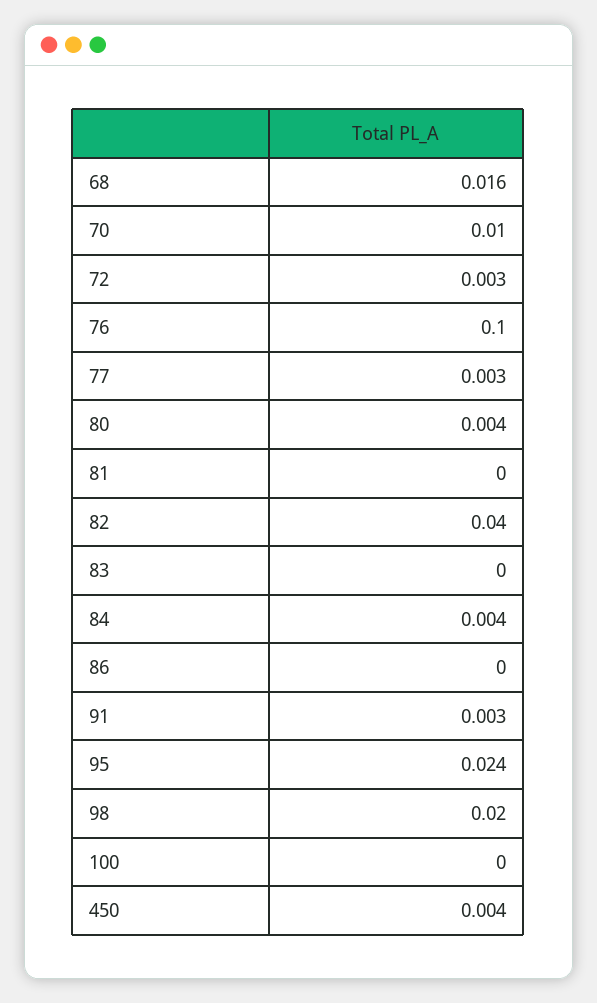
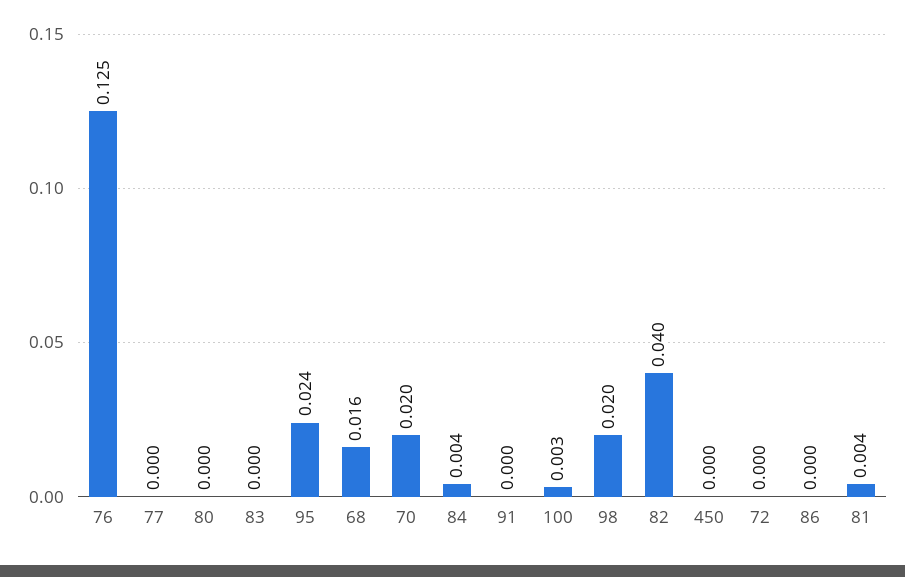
  {
    "68": 0.016,
-   "70": 0.01,
+   "70": 0.02,
-   "72": 0.003,
+   "72": 0,
-   "76": 0.1,
+   "76": 0.125,
-   "77": 0.003,
+   "77": 0,
-   "80": 0.004,
+   "80": 0,
-   "81": 0,
+   "81": 0.004,
    "82": 0.04,
    "83": 0,
    "84": 0.004,
    "86": 0,
-   "91": 0.003,
+   "91": 0,
    "95": 0.024,
    "98": 0.02,
-   "100": 0,
+   "100": 0.003,
-   "450": 0.004
+   "450": 0
  }

